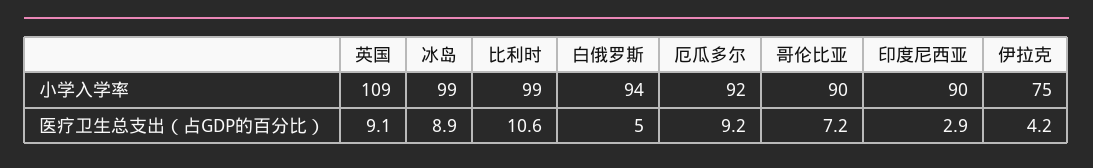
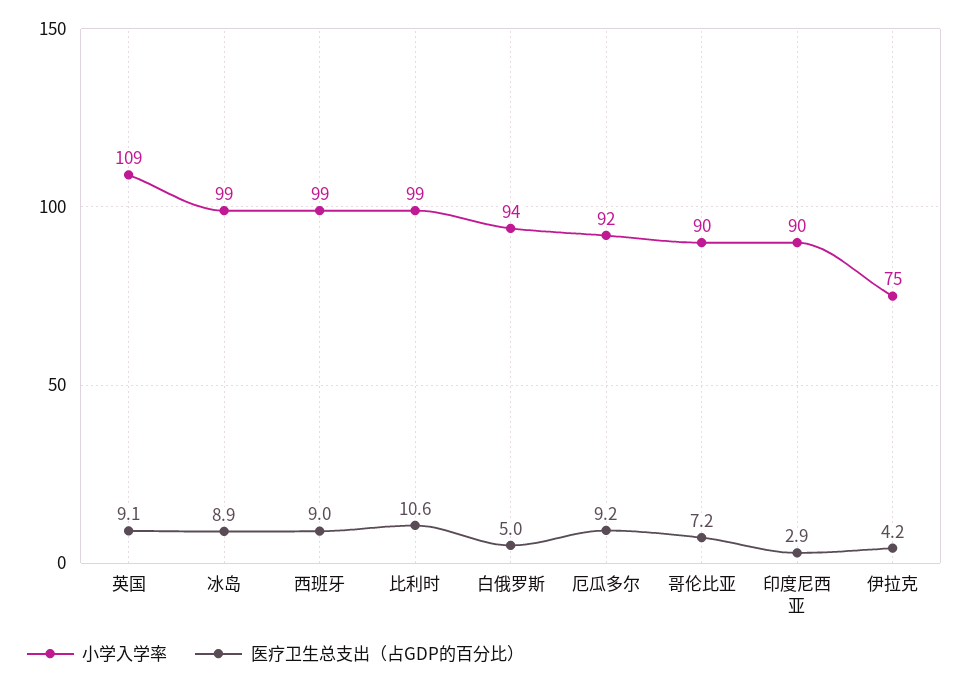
  {
    "小学入学率": {
      "英国": 109,
      "冰岛": 99,
      "比利时": 99,
      "白俄罗斯": 94,
      "厄瓜多尔": 92,
      "哥伦比亚": 90,
      "印度尼西亚": 90,
-     "伊拉克": 75
+     "伊拉克": 75,
+     "西班牙": 99
    },
    "医疗卫生总支出（占GDP的百分比）": {
      "英国": 9.1,
      "冰岛": 8.9,
      "比利时": 10.6,
      "白俄罗斯": 5,
      "厄瓜多尔": 9.2,
      "哥伦比亚": 7.2,
      "印度尼西亚": 2.9,
-     "伊拉克": 4.2
+     "伊拉克": 4.2,
+     "西班牙": 9
    }
  }

